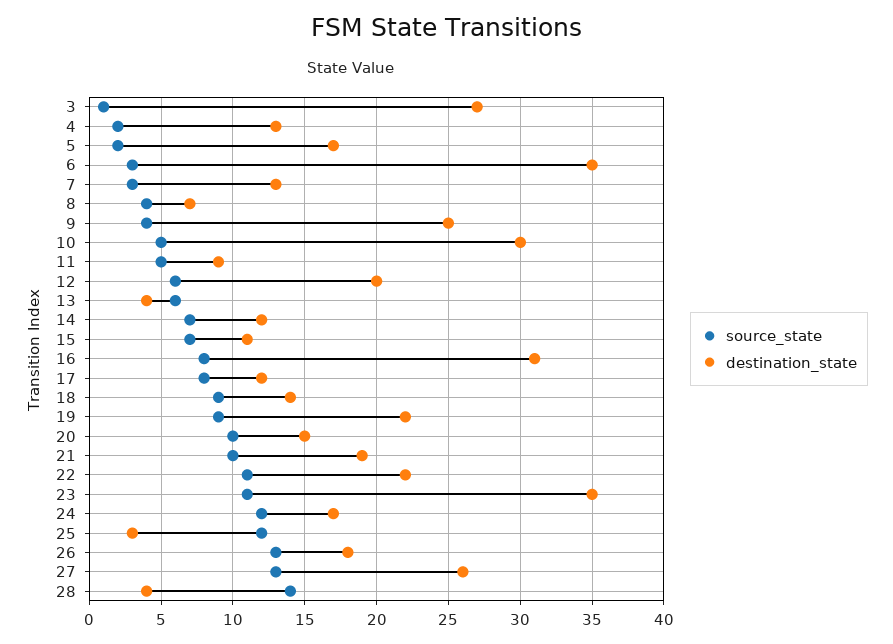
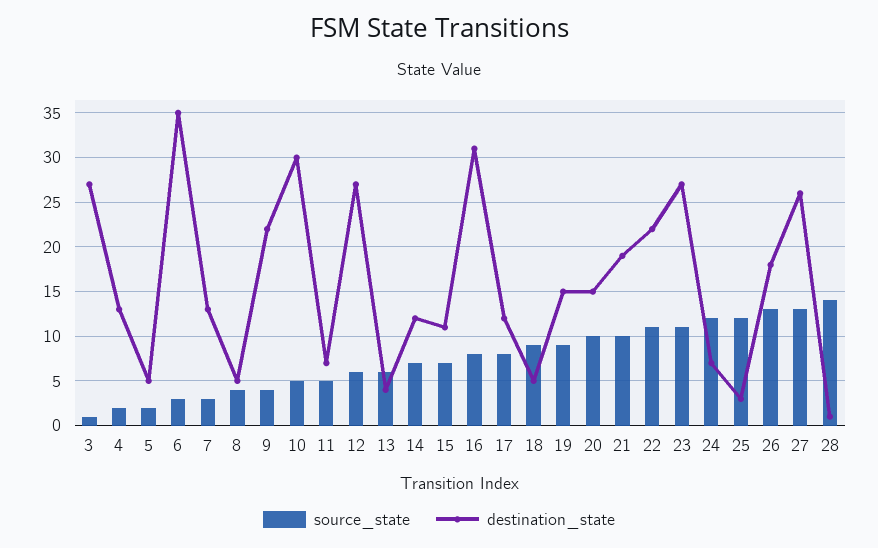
  {
    "source_state": {
      "3": 1,
      "4": 2,
      "5": 2,
      "6": 3,
      "7": 3,
      "8": 4,
      "9": 4,
      "10": 5,
      "11": 5,
      "12": 6,
      "13": 6,
      "14": 7,
      "15": 7,
      "16": 8,
      "17": 8,
      "18": 9,
      "19": 9,
      "20": 10,
      "21": 10,
      "22": 11,
      "23": 11,
      "24": 12,
      "25": 12,
      "26": 13,
      "27": 13,
      "28": 14
    },
    "destination_state": {
      "3": 27,
      "4": 13,
-     "5": 17,
+     "5": 5,
      "6": 35,
      "7": 13,
-     "8": 7,
+     "8": 5,
-     "9": 25,
+     "9": 22,
      "10": 30,
-     "11": 9,
+     "11": 7,
-     "12": 20,
+     "12": 27,
      "13": 4,
      "14": 12,
      "15": 11,
      "16": 31,
      "17": 12,
-     "18": 14,
+     "18": 5,
-     "19": 22,
+     "19": 15,
      "20": 15,
      "21": 19,
      "22": 22,
-     "23": 35,
+     "23": 27,
-     "24": 17,
+     "24": 7,
      "25": 3,
      "26": 18,
      "27": 26,
-     "28": 4
+     "28": 1
    }
  }

